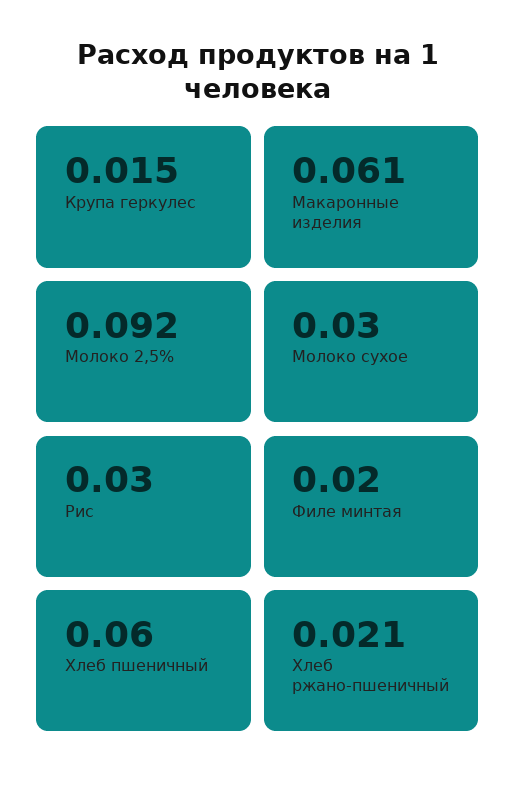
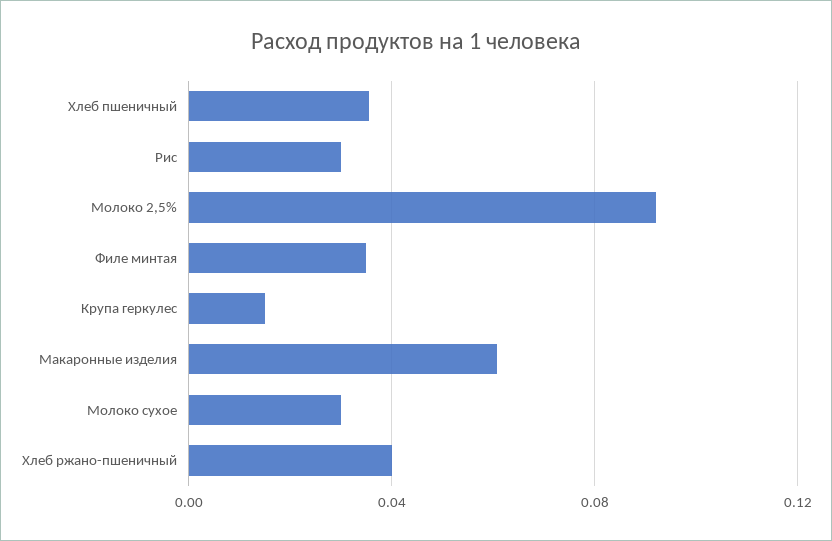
  {
    "Крупа геркулес": 0.015,
    "Макаронные изделия": 0.061,
    "Молоко 2,5%": 0.092,
    "Молоко сухое": 0.03,
    "Рис": 0.03,
-   "Филе минтая": 0.02,
+   "Филе минтая": 0.035,
-   "Хлеб пшеничный": 0.06,
+   "Хлеб пшеничный": 0.035,
-   "Хлеб ржано-пшеничный": 0.021
+   "Хлеб ржано-пшеничный": 0.04
  }

